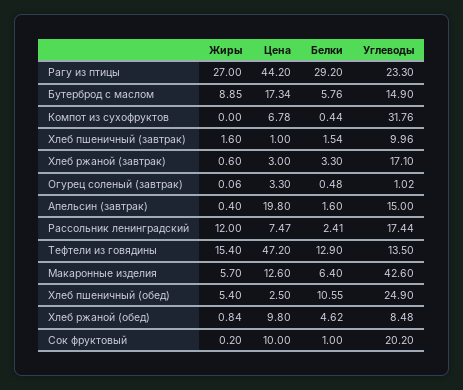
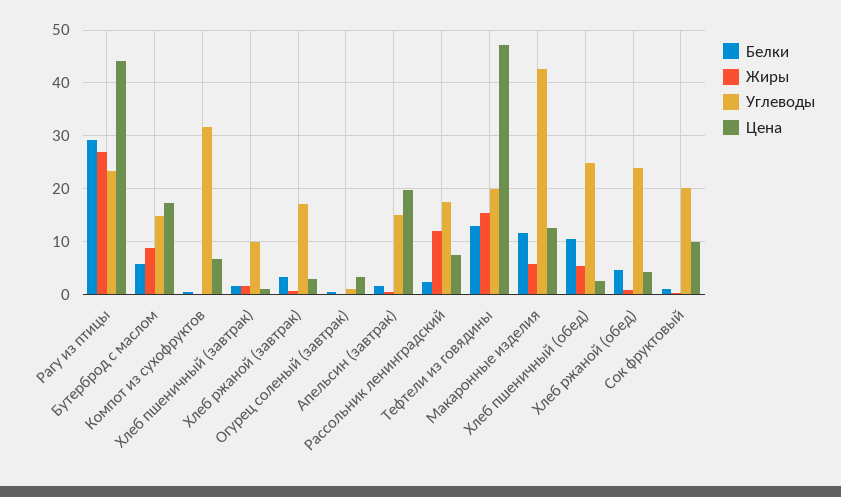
  {
    "Жиры": {
      "Рагу из птицы": 27,
      "Бутерброд с маслом": 8.85,
      "Компот из сухофруктов": 0,
      "Хлеб пшеничный (завтрак)": 1.6,
      "Хлеб ржаной (завтрак)": 0.6,
      "Огурец соленый (завтрак)": 0.06,
      "Апельсин (завтрак)": 0.4,
      "Рассольник ленинградский": 12,
      "Тефтели из говядины": 15.4,
      "Макаронные изделия": 5.7,
      "Хлеб пшеничный (обед)": 5.4,
      "Хлеб ржаной (обед)": 0.84,
      "Сок фруктовый": 0.2
    },
    "Цена": {
      "Рагу из птицы": 44.2,
      "Бутерброд с маслом": 17.34,
      "Компот из сухофруктов": 6.78,
      "Хлеб пшеничный (завтрак)": 1,
      "Хлеб ржаной (завтрак)": 3,
      "Огурец соленый (завтрак)": 3.3,
      "Апельсин (завтрак)": 19.8,
      "Рассольник ленинградский": 7.47,
      "Тефтели из говядины": 47.2,
      "Макаронные изделия": 12.6,
      "Хлеб пшеничный (обед)": 2.5,
-     "Хлеб ржаной (обед)": 9.8,
+     "Хлеб ржаной (обед)": 4,
      "Сок фруктовый": 10
    },
    "Белки": {
      "Рагу из птицы": 29.2,
      "Бутерброд с маслом": 5.76,
      "Компот из сухофруктов": 0.44,
      "Хлеб пшеничный (завтрак)": 1.54,
      "Хлеб ржаной (завтрак)": 3.3,
      "Огурец соленый (завтрак)": 0.48,
      "Апельсин (завтрак)": 1.6,
      "Рассольник ленинградский": 2.41,
      "Тефтели из говядины": 12.9,
-     "Макаронные изделия": 6.4,
+     "Макаронные изделия": 12,
      "Хлеб пшеничный (обед)": 10.55,
      "Хлеб ржаной (обед)": 4.62,
      "Сок фруктовый": 1
    },
    "Углеводы": {
      "Рагу из птицы": 23.3,
      "Бутерброд с маслом": 14.9,
      "Компот из сухофруктов": 31.76,
      "Хлеб пшеничный (завтрак)": 9.96,
      "Хлеб ржаной (завтрак)": 17.1,
      "Огурец соленый (завтрак)": 1.02,
      "Апельсин (завтрак)": 15,
      "Рассольник ленинградский": 17.44,
-     "Тефтели из говядины": 13.5,
+     "Тефтели из говядины": 20,
      "Макаронные изделия": 42.6,
      "Хлеб пшеничный (обед)": 24.9,
-     "Хлеб ржаной (обед)": 8.48,
+     "Хлеб ржаной (обед)": 24,
      "Сок фруктовый": 20.2
    }
  }

